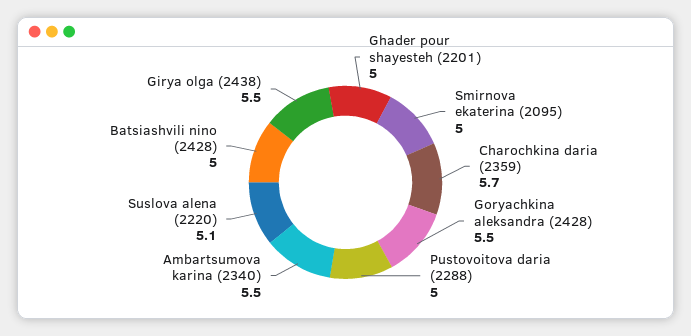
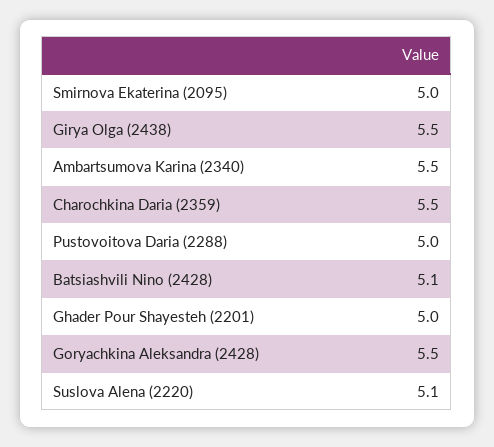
  {
    "Ghader pour shayesteh (2201)": 5,
    "Smirnova ekaterina (2095)": 5,
-   "Charochkina daria (2359)": 5.7,
+   "Charochkina daria (2359)": 5.5,
    "Goryachkina aleksandra (2428)": 5.5,
    "Pustovoitova daria (2288)": 5,
    "Ambartsumova karina (2340)": 5.5,
    "Suslova alena (2220)": 5.1,
-   "Batsiashvili nino (2428)": 5,
+   "Batsiashvili nino (2428)": 5.1,
    "Girya olga (2438)": 5.5
  }

